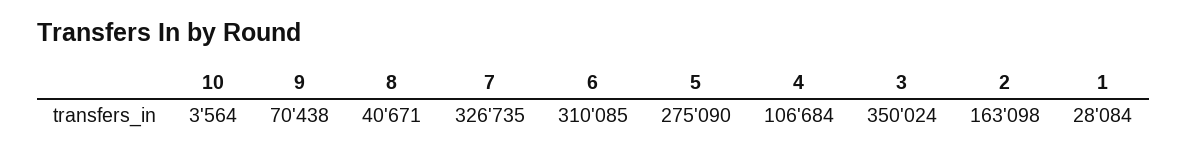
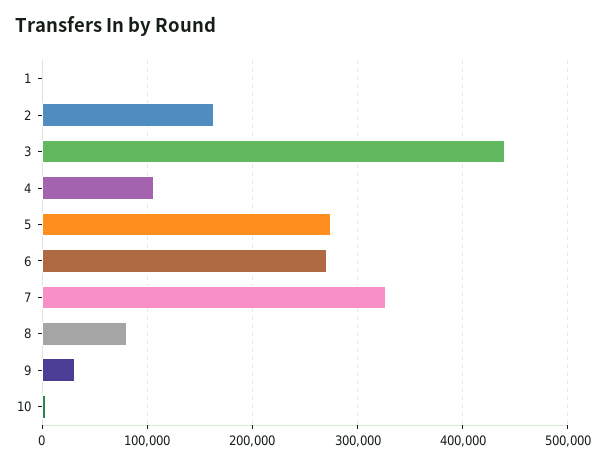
  {
    "10": 3564,
-   "9": 70438,
+   "9": 30000,
-   "8": 40671,
+   "8": 80000,
    "7": 326735,
-   "6": 310085,
+   "6": 270000,
    "5": 275090,
    "4": 106684,
-   "3": 350024,
+   "3": 440000,
    "2": 163098,
-   "1": 28084
+   "1": 0
  }

